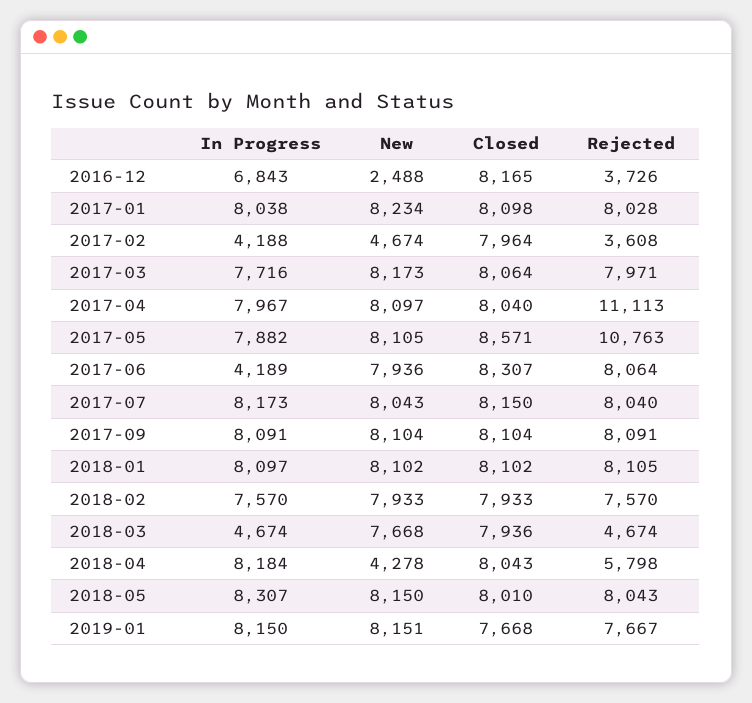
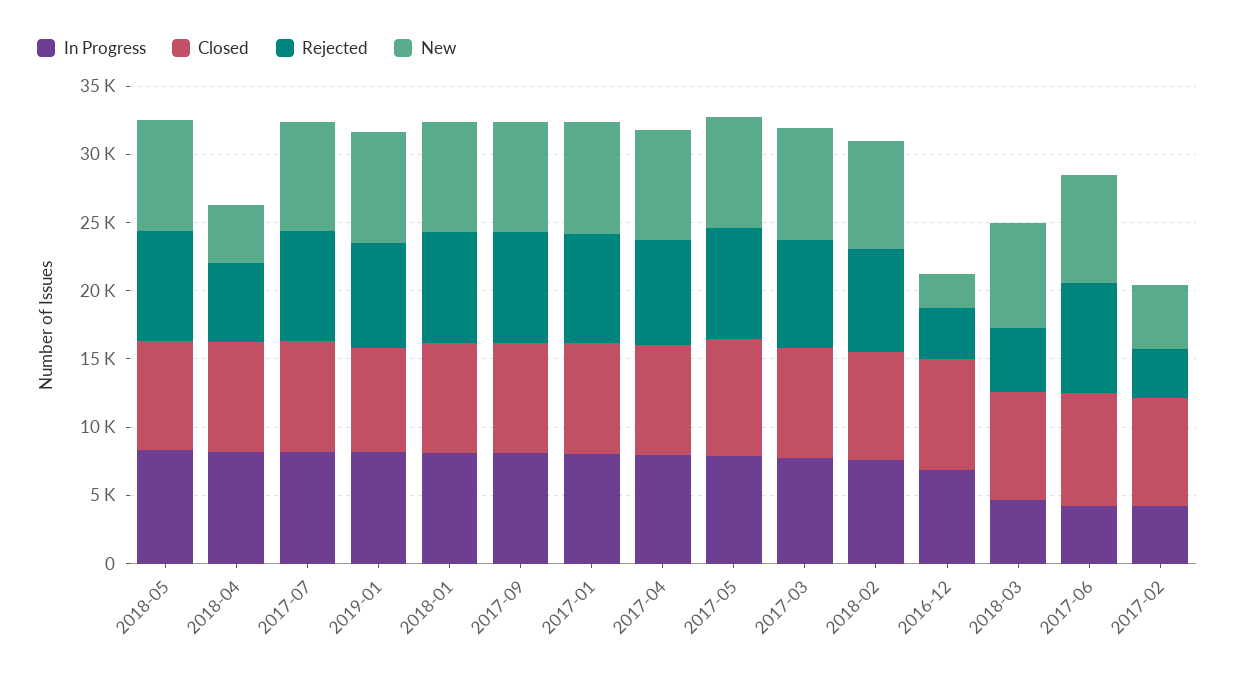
  {
    "In Progress": {
      "2016-12": 6843,
      "2017-01": 8038,
      "2017-02": 4188,
      "2017-03": 7716,
      "2017-04": 7967,
      "2017-05": 7882,
      "2017-06": 4189,
      "2017-07": 8173,
      "2017-09": 8091,
      "2018-01": 8097,
      "2018-02": 7570,
      "2018-03": 4674,
      "2018-04": 8184,
      "2018-05": 8307,
      "2019-01": 8150
    },
    "New": {
      "2016-12": 2488,
      "2017-01": 8234,
      "2017-02": 4674,
      "2017-03": 8173,
      "2017-04": 8097,
      "2017-05": 8105,
      "2017-06": 7936,
      "2017-07": 8043,
      "2017-09": 8104,
      "2018-01": 8102,
      "2018-02": 7933,
      "2018-03": 7668,
      "2018-04": 4278,
      "2018-05": 8150,
      "2019-01": 8151
    },
    "Closed": {
      "2016-12": 8165,
      "2017-01": 8098,
      "2017-02": 7964,
      "2017-03": 8064,
      "2017-04": 8040,
      "2017-05": 8571,
      "2017-06": 8307,
      "2017-07": 8150,
      "2017-09": 8104,
      "2018-01": 8102,
      "2018-02": 7933,
      "2018-03": 7936,
      "2018-04": 8043,
      "2018-05": 8010,
      "2019-01": 7668
    },
    "Rejected": {
      "2016-12": 3726,
      "2017-01": 8028,
      "2017-02": 3608,
      "2017-03": 7971,
-     "2017-04": 11113,
+     "2017-04": 8000,
-     "2017-05": 10763,
+     "2017-05": 8000,
      "2017-06": 8064,
      "2017-07": 8040,
      "2017-09": 8091,
      "2018-01": 8105,
      "2018-02": 7570,
      "2018-03": 4674,
      "2018-04": 5798,
      "2018-05": 8043,
      "2019-01": 7667
    }
  }

